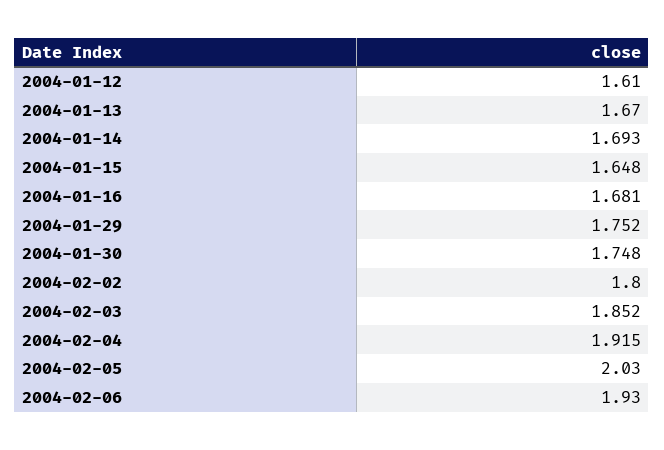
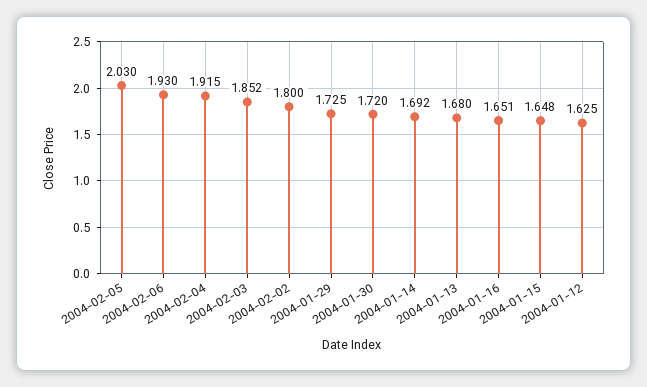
  {
-   "2004-01-12": 1.61,
+   "2004-01-12": 1.625,
-   "2004-01-13": 1.67,
+   "2004-01-13": 1.68,
-   "2004-01-14": 1.693,
+   "2004-01-14": 1.692,
    "2004-01-15": 1.648,
-   "2004-01-16": 1.681,
+   "2004-01-16": 1.651,
-   "2004-01-29": 1.752,
+   "2004-01-29": 1.725,
-   "2004-01-30": 1.748,
+   "2004-01-30": 1.72,
    "2004-02-02": 1.8,
    "2004-02-03": 1.852,
    "2004-02-04": 1.915,
    "2004-02-05": 2.03,
    "2004-02-06": 1.93
  }

